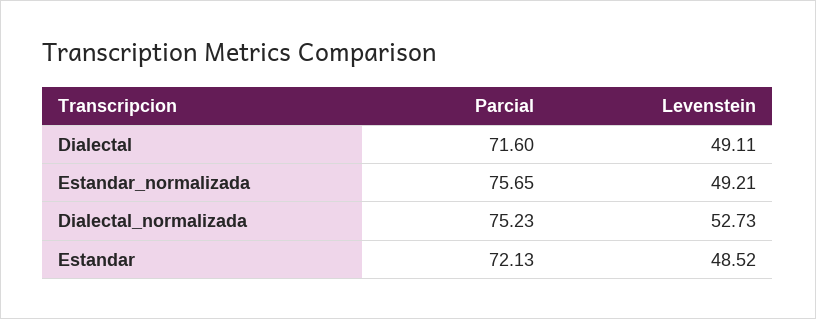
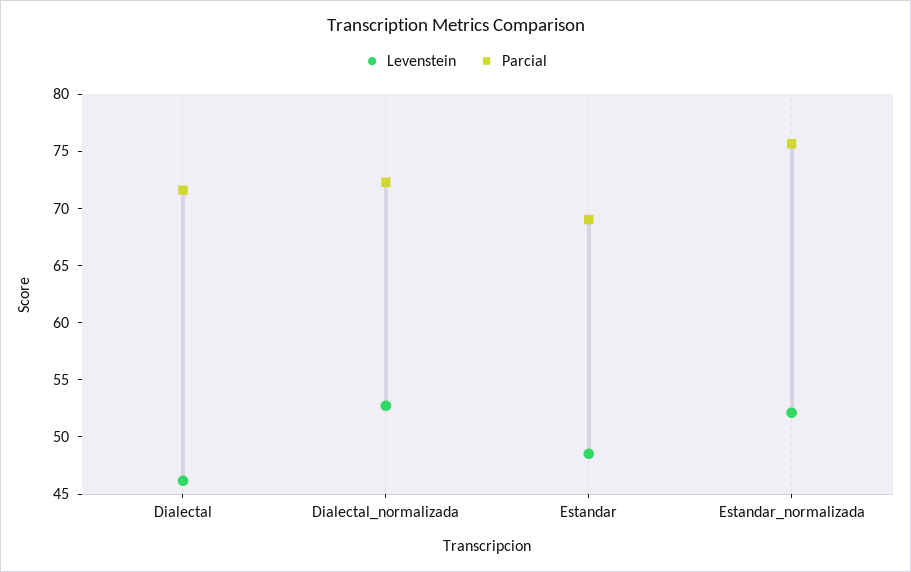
  {
    "Parcial": {
      "Dialectal": 71.6,
      "Estandar_normalizada": 75.65,
-     "Dialectal_normalizada": 75.23,
+     "Dialectal_normalizada": 72,
-     "Estandar": 72.13
+     "Estandar": 69
    },
    "Levenstein": {
-     "Dialectal": 49.11,
+     "Dialectal": 46,
-     "Estandar_normalizada": 49.21,
+     "Estandar_normalizada": 52,
      "Dialectal_normalizada": 52.73,
      "Estandar": 48.52
    }
  }

